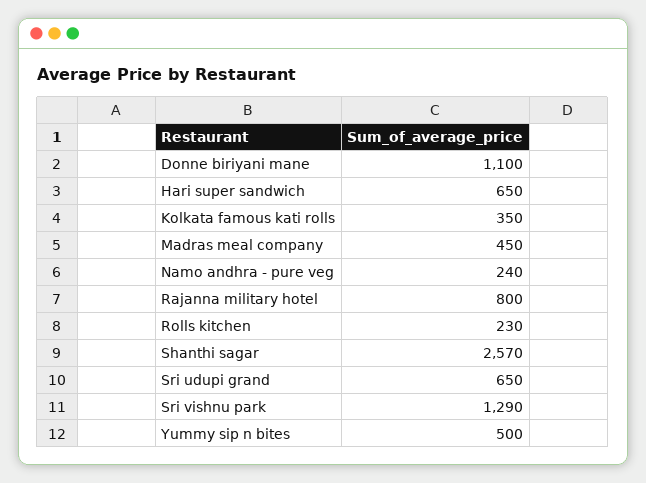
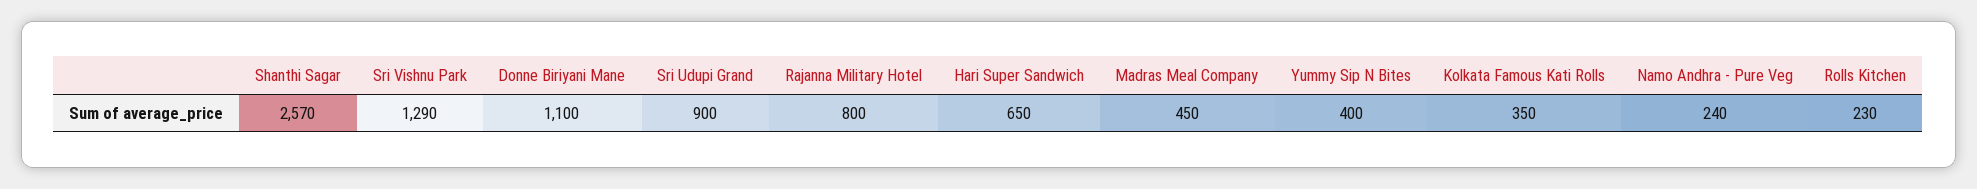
  {
    "Donne biriyani mane": 1100,
    "Hari super sandwich": 650,
    "Kolkata famous kati rolls": 350,
    "Madras meal company": 450,
    "Namo andhra - pure veg": 240,
    "Rajanna military hotel": 800,
    "Rolls kitchen": 230,
    "Shanthi sagar": 2570,
-   "Sri udupi grand": 650,
+   "Sri udupi grand": 900,
    "Sri vishnu park": 1290,
-   "Yummy sip n bites": 500
+   "Yummy sip n bites": 400
  }

